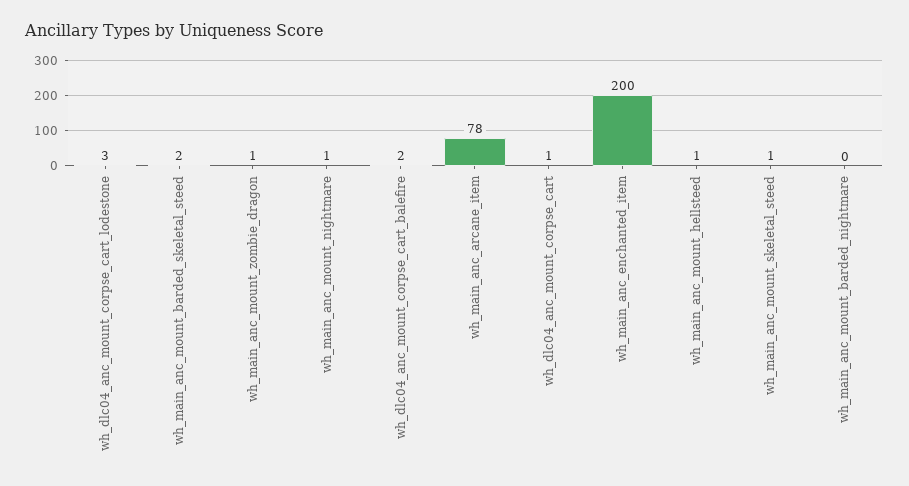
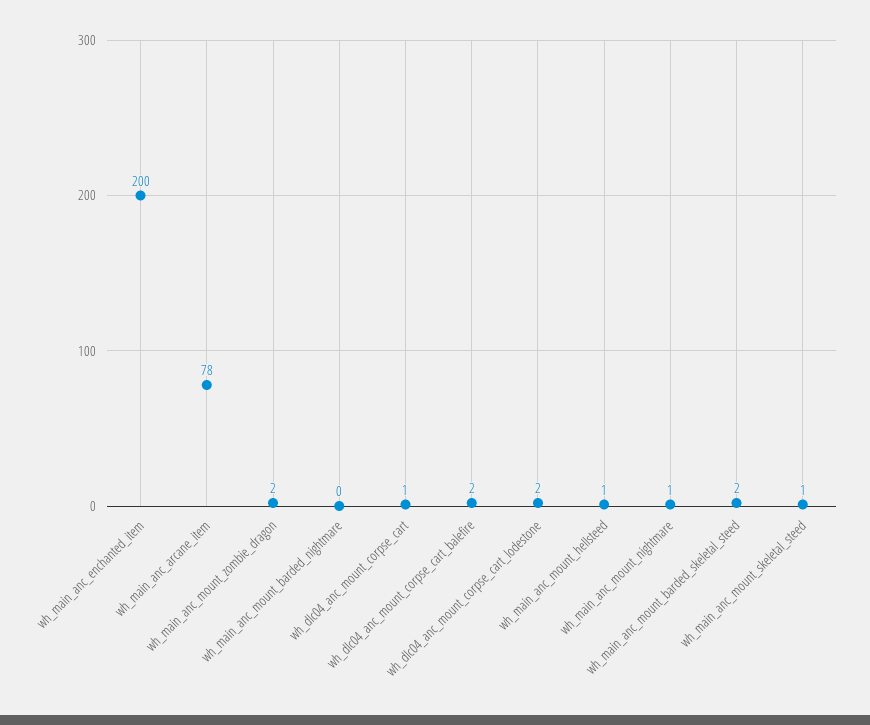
  {
-   "wh_dlc04_anc_mount_corpse_cart_lodestone": 3,
+   "wh_dlc04_anc_mount_corpse_cart_lodestone": 2,
    "wh_main_anc_mount_barded_skeletal_steed": 2,
-   "wh_main_anc_mount_zombie_dragon": 1,
+   "wh_main_anc_mount_zombie_dragon": 2,
    "wh_main_anc_mount_nightmare": 1,
    "wh_dlc04_anc_mount_corpse_cart_balefire": 2,
    "wh_main_anc_arcane_item": 78,
    "wh_dlc04_anc_mount_corpse_cart": 1,
    "wh_main_anc_enchanted_item": 200,
    "wh_main_anc_mount_hellsteed": 1,
    "wh_main_anc_mount_skeletal_steed": 1,
    "wh_main_anc_mount_barded_nightmare": 0
  }

